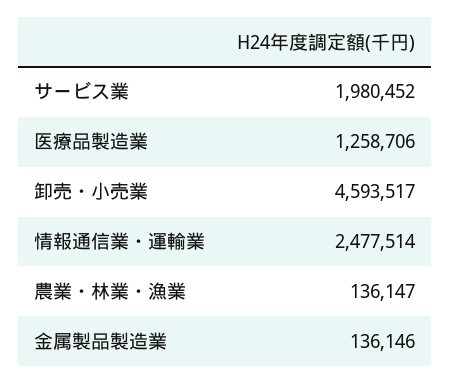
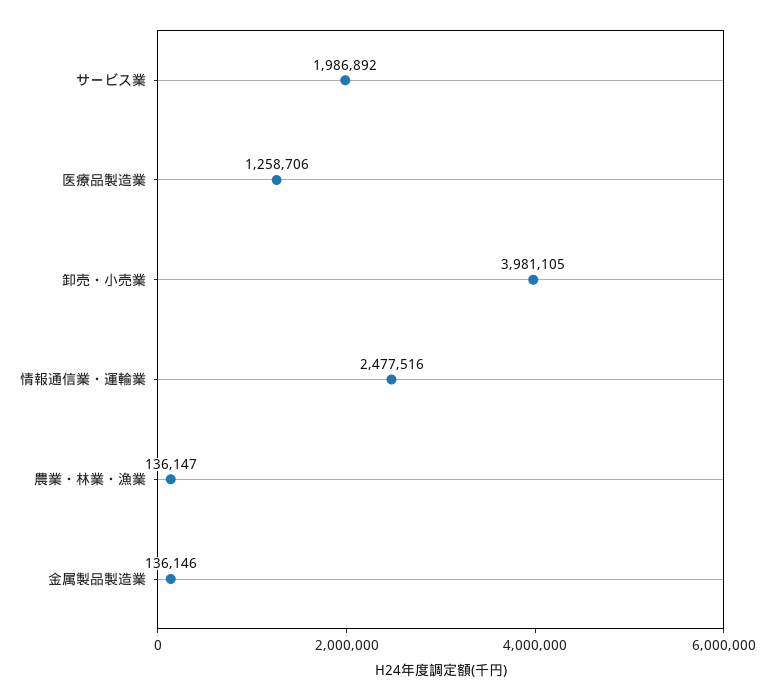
  {
-   "サービス業": 1980452,
+   "サービス業": 1986892,
    "医療品製造業": 1258706,
-   "卸売・小売業": 4593517,
+   "卸売・小売業": 3981105,
-   "情報通信業・運輸業": 2477514,
+   "情報通信業・運輸業": 2477516,
    "農業・林業・漁業": 136147,
    "金属製品製造業": 136146
  }

